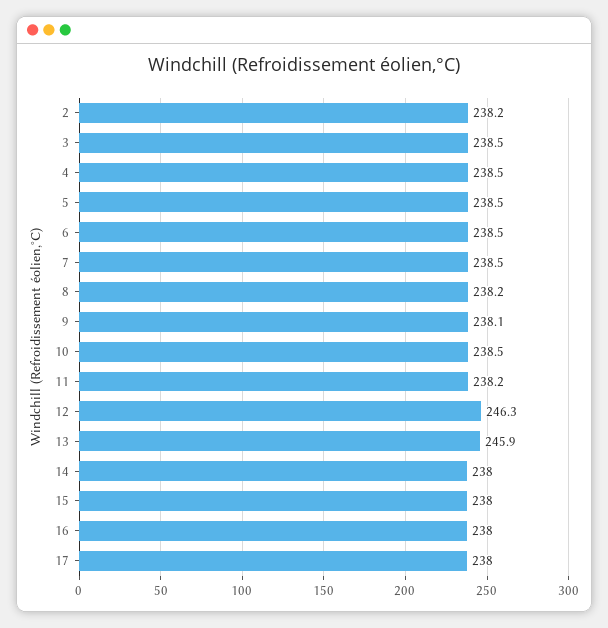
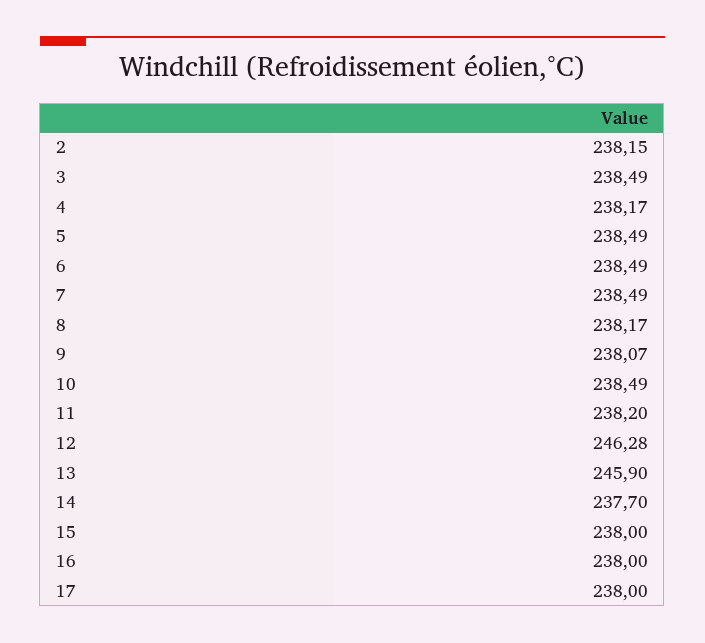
  {
    "2": 238.15,
    "3": 238.49,
-   "4": 238.5,
+   "4": 238.17,
    "5": 238.49,
    "6": 238.49,
    "7": 238.49,
    "8": 238.17,
    "9": 238.07,
    "10": 238.49,
    "11": 238.2,
    "12": 246.28,
    "13": 245.9,
-   "14": 238,
+   "14": 237.7,
    "15": 238,
    "16": 238,
    "17": 238
  }

